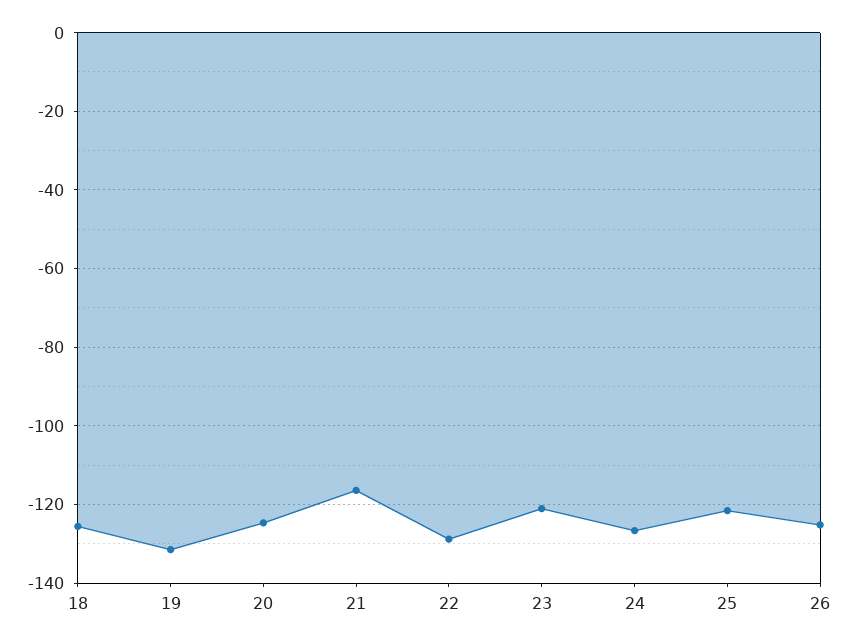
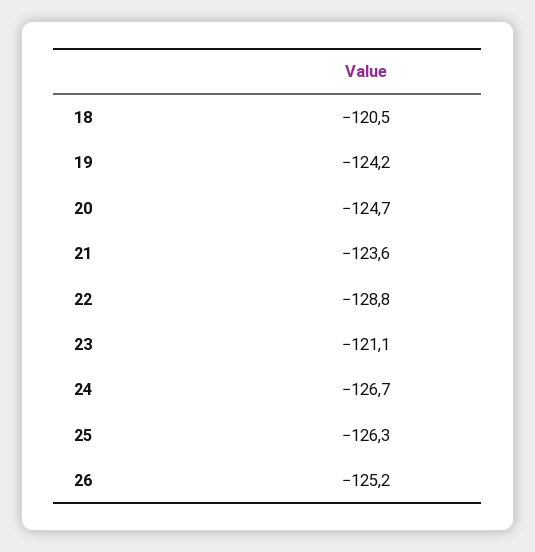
  {
-   "18": -126,
+   "18": -120.5,
-   "19": -132,
+   "19": -124.2,
    "20": -124.7,
-   "21": -116,
+   "21": -123.6,
    "22": -128.8,
    "23": -121.1,
    "24": -126.7,
-   "25": -122,
+   "25": -126.3,
    "26": -125.2
  }

